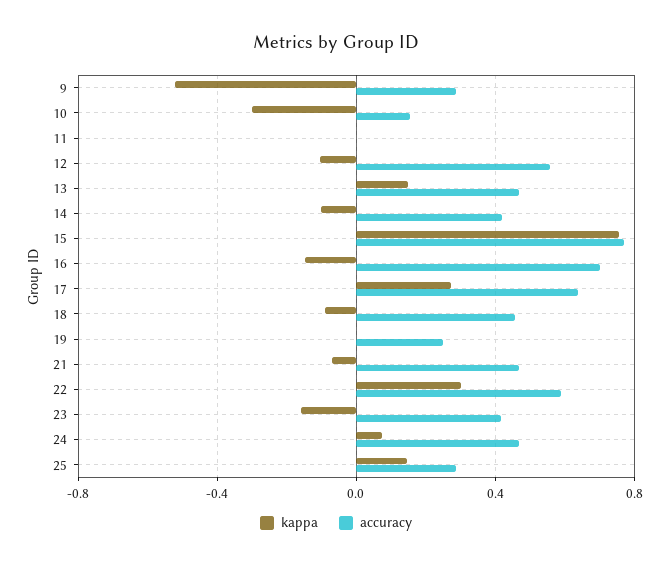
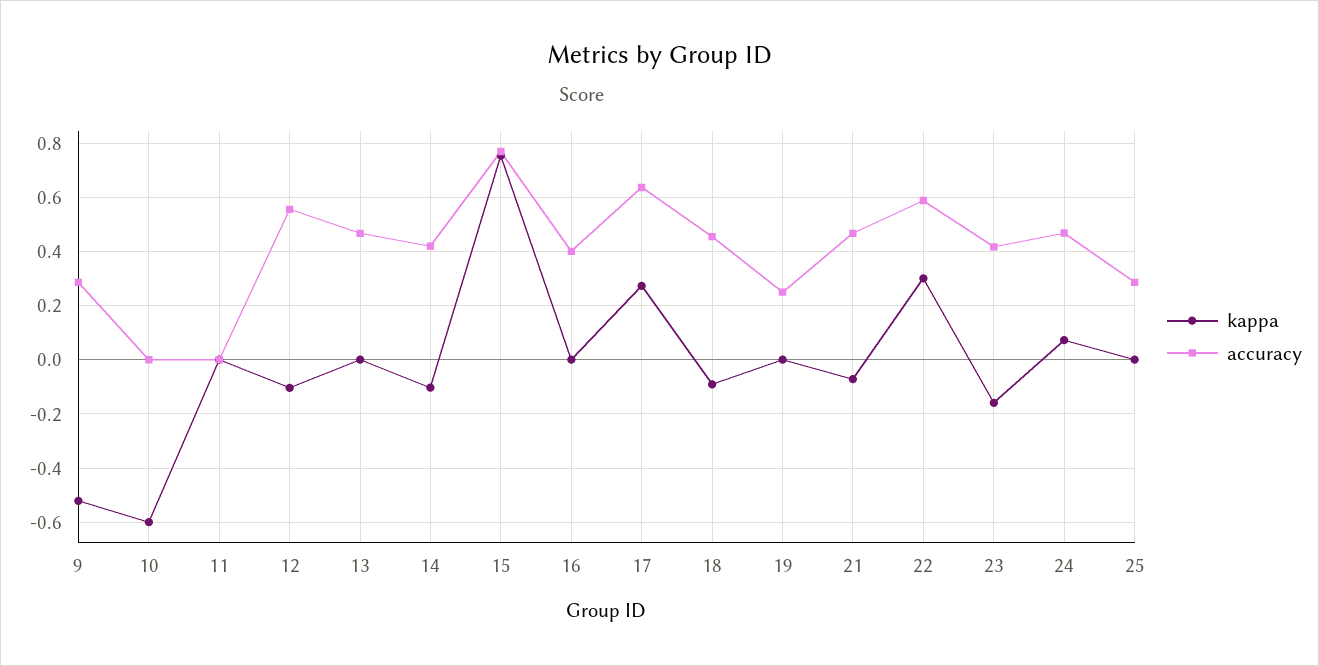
  {
    "kappa": {
      "9": -0.525,
-     "10": -0.3,
+     "10": -0.6,
      "11": 0,
      "12": -0.1,
-     "13": 0.15,
+     "13": 0,
      "14": -0.1,
      "15": 0.75,
-     "16": -0.15,
+     "16": 0,
      "17": 0.275,
      "18": -0.1,
      "19": 0,
      "21": -0.075,
      "22": 0.3,
      "23": -0.15,
      "24": 0.075,
-     "25": 0.15
+     "25": 0
    },
    "accuracy": {
      "9": 0.275,
-     "10": 0.15,
+     "10": 0,
      "11": 0,
      "12": 0.55,
      "13": 0.475,
      "14": 0.425,
      "15": 0.775,
-     "16": 0.7,
+     "16": 0.4,
      "17": 0.625,
      "18": 0.45,
      "19": 0.25,
      "21": 0.475,
      "22": 0.6,
      "23": 0.425,
      "24": 0.475,
      "25": 0.275
    }
  }

